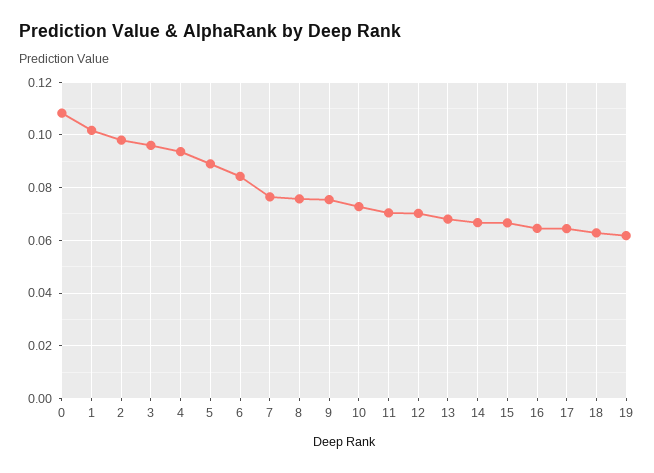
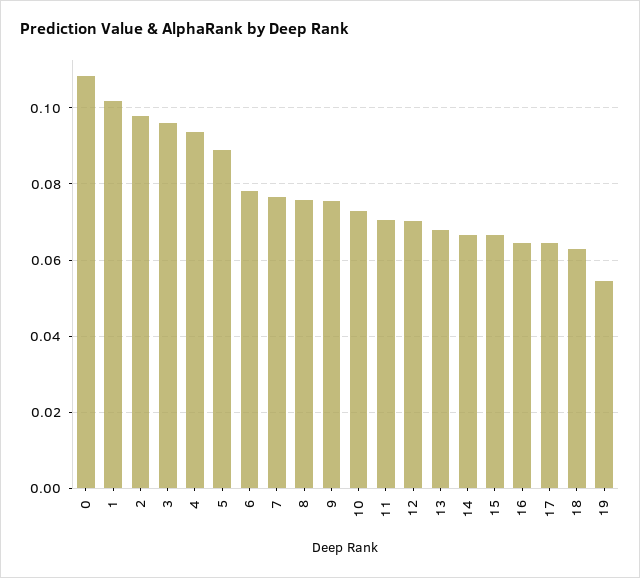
  {
    "0": 0.108,
    "1": 0.102,
    "2": 0.098,
    "3": 0.096,
    "4": 0.094,
    "5": 0.09,
-   "6": 0.085,
+   "6": 0.078,
    "7": 0.076,
    "8": 0.076,
    "9": 0.076,
    "10": 0.072,
    "11": 0.07,
    "12": 0.07,
    "13": 0.068,
    "14": 0.066,
    "15": 0.066,
    "16": 0.064,
    "17": 0.064,
    "18": 0.062,
-   "19": 0.0625
+   "19": 0.054
  }

